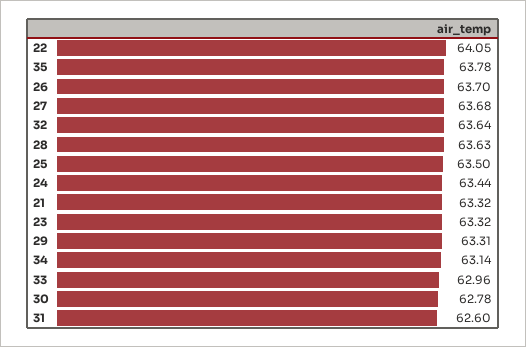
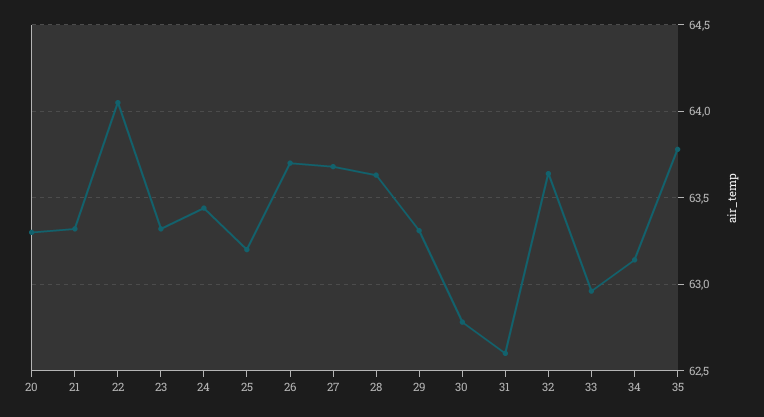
  {
    "22": 64.05,
    "35": 63.78,
    "26": 63.7,
    "27": 63.68,
    "32": 63.64,
    "28": 63.63,
-   "25": 63.5,
+   "25": 63.2,
    "24": 63.44,
    "21": 63.32,
    "23": 63.32,
    "29": 63.31,
    "34": 63.14,
    "33": 62.96,
    "30": 62.78,
-   "31": 62.6
+   "31": 62.6,
+   "20": 63.3
  }

